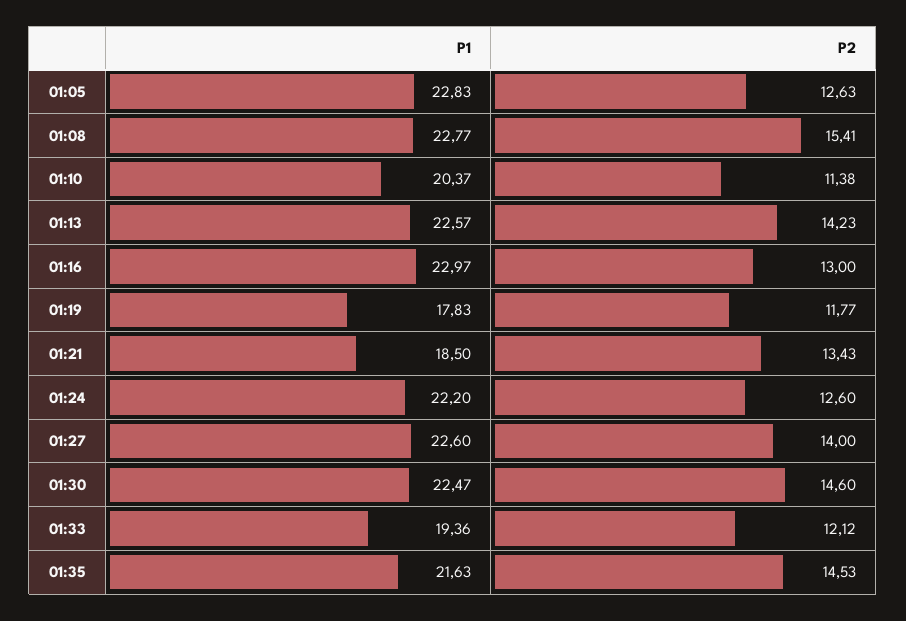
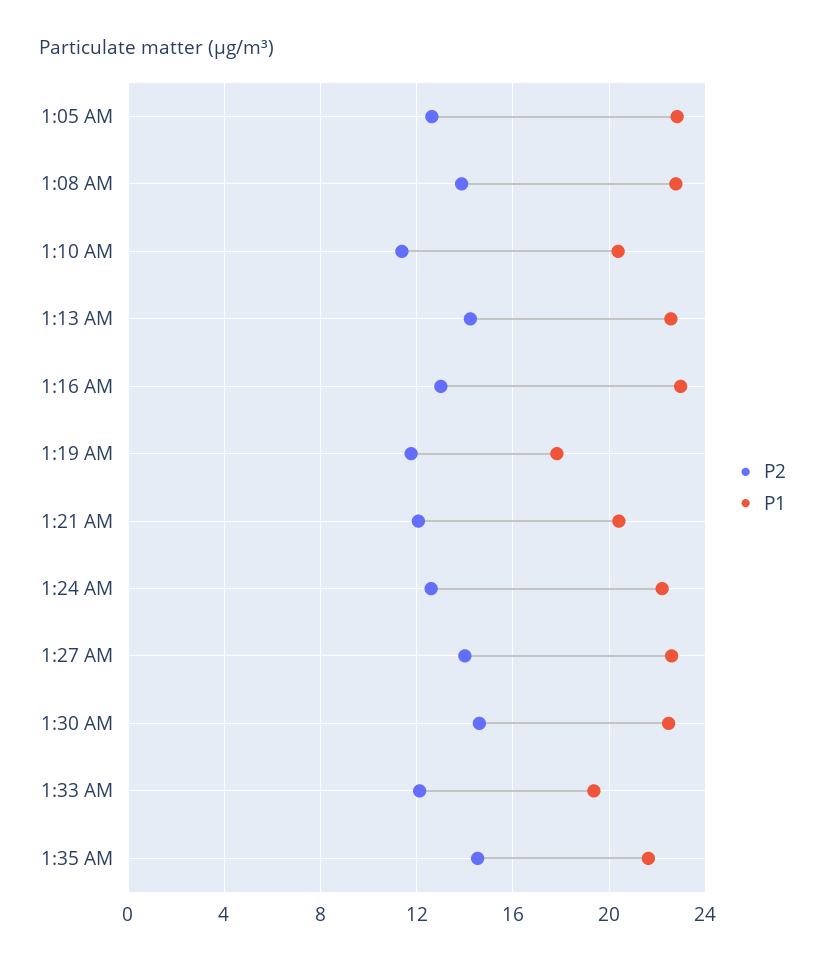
  {
    "P1": {
      "01:05": 22.83,
      "01:08": 22.77,
      "01:10": 20.37,
      "01:13": 22.57,
      "01:16": 22.97,
      "01:19": 17.83,
-     "01:21": 18.5,
+     "01:21": 20.5,
      "01:24": 22.2,
      "01:27": 22.6,
      "01:30": 22.47,
      "01:33": 19.36,
      "01:35": 21.63
    },
    "P2": {
      "01:05": 12.63,
-     "01:08": 15.41,
+     "01:08": 14,
      "01:10": 11.38,
      "01:13": 14.23,
      "01:16": 13,
      "01:19": 11.77,
-     "01:21": 13.43,
+     "01:21": 12,
      "01:24": 12.6,
      "01:27": 14,
      "01:30": 14.6,
      "01:33": 12.12,
      "01:35": 14.53
    }
  }

